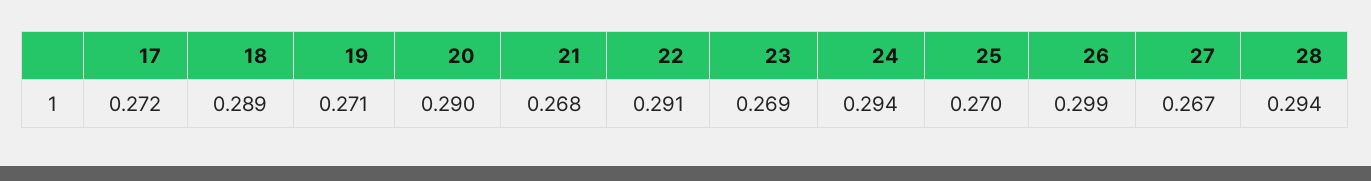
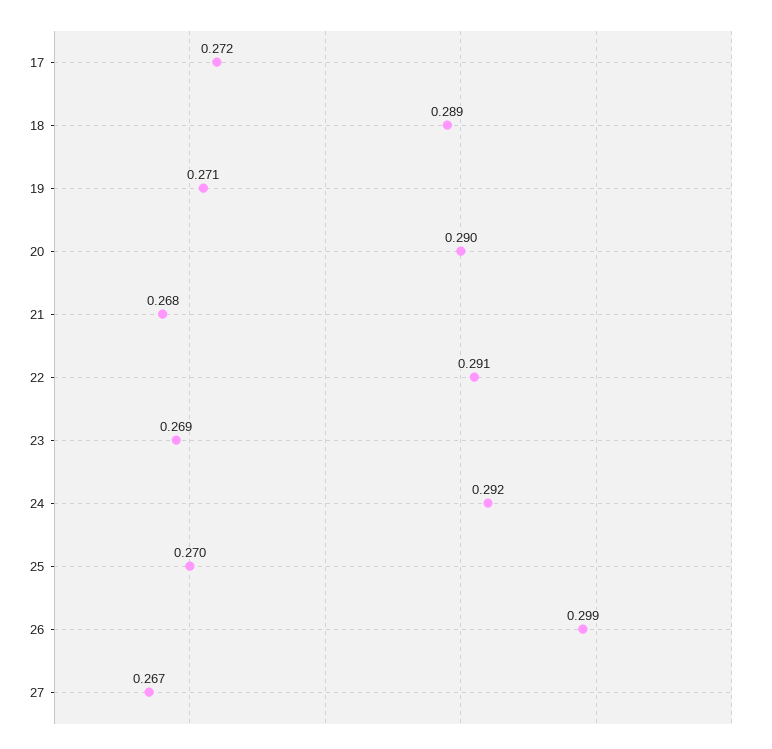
  {
    "17": 0.272,
    "18": 0.289,
    "19": 0.271,
    "20": 0.29,
    "21": 0.268,
    "22": 0.291,
    "23": 0.269,
-   "24": 0.294,
+   "24": 0.292,
    "25": 0.27,
    "26": 0.299,
-   "27": 0.267,
+   "27": 0.267
-   "28": 0.294
  }

